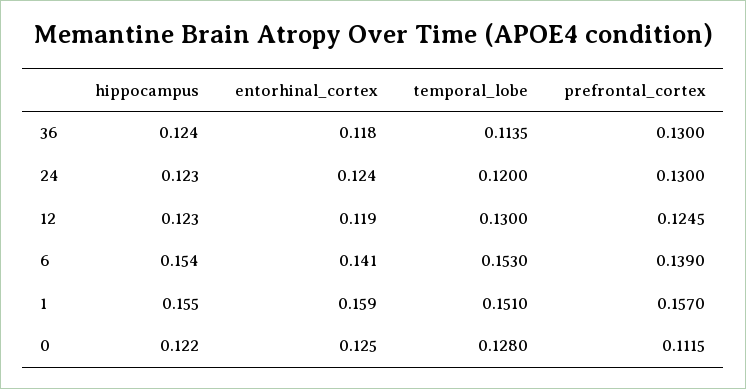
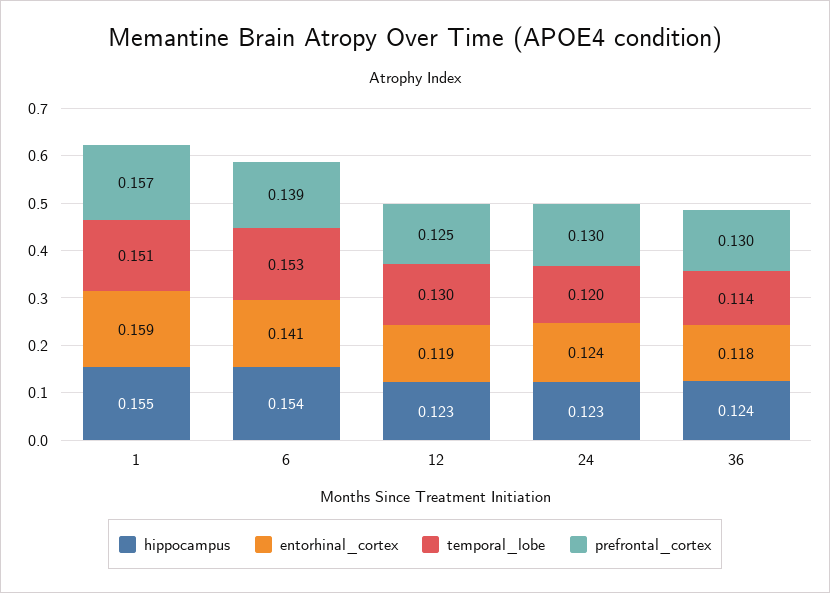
  {
    "hippocampus": {
      "36": 0.124,
      "24": 0.123,
      "12": 0.123,
      "6": 0.154,
-     "1": 0.155,
+     "1": 0.155
-     "0": 0.122
    },
    "entorhinal_cortex": {
      "36": 0.118,
      "24": 0.124,
      "12": 0.119,
      "6": 0.141,
-     "1": 0.159,
+     "1": 0.159
-     "0": 0.125
    },
    "temporal_lobe": {
      "36": 0.1135,
      "24": 0.12,
      "12": 0.13,
      "6": 0.153,
-     "1": 0.151,
+     "1": 0.151
-     "0": 0.128
    },
    "prefrontal_cortex": {
      "36": 0.13,
      "24": 0.13,
      "12": 0.1245,
      "6": 0.139,
-     "1": 0.157,
+     "1": 0.157
-     "0": 0.1115
    }
  }

